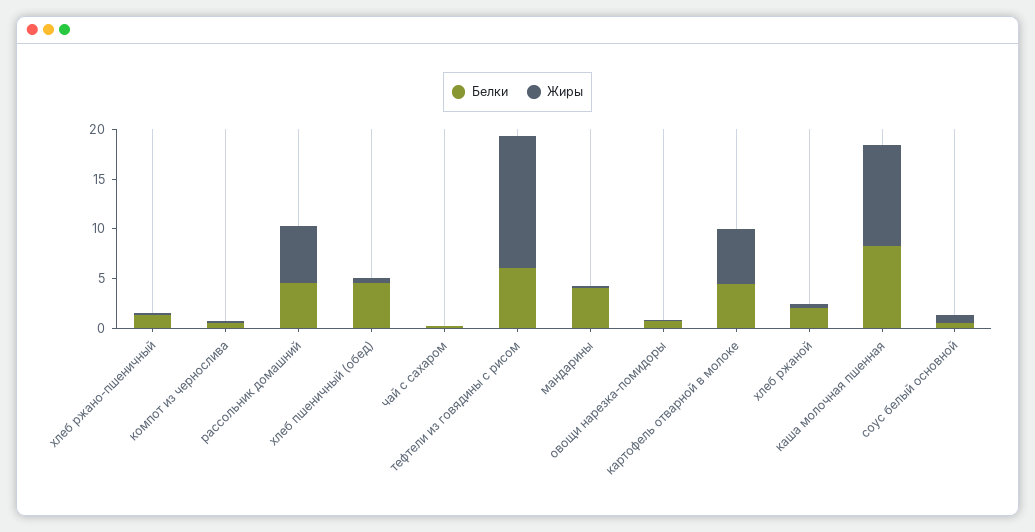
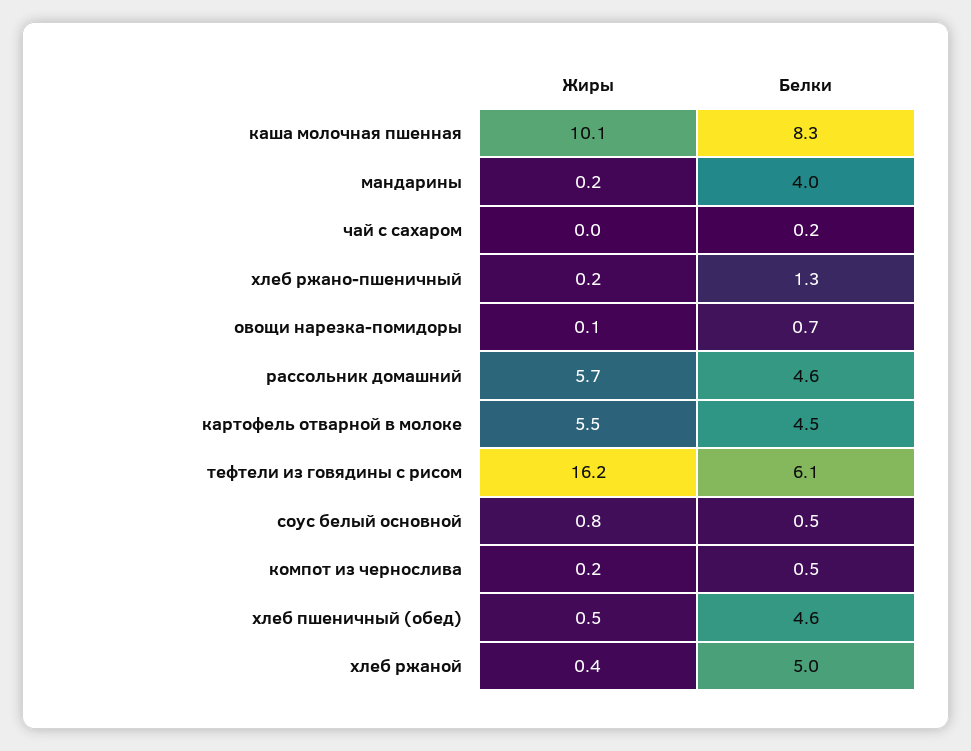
  {
    "Белки": {
      "хлеб ржано-пшеничный": 1.3,
      "компот из чернослива": 0.5,
      "рассольник домашний": 4.6,
      "хлеб пшеничный (обед)": 4.6,
      "чай с сахаром": 0.2,
      "тефтели из говядины с рисом": 6.1,
      "мандарины": 4,
      "овощи нарезка-помидоры": 0.7,
      "картофель отварной в молоке": 4.5,
-     "хлеб ржаной": 2,
+     "хлеб ржаной": 5,
      "каша молочная пшенная": 8.3,
      "соус белый основной": 0.5
    },
    "Жиры": {
      "хлеб ржано-пшеничный": 0.2,
      "компот из чернослива": 0.2,
      "рассольник домашний": 5.7,
      "хлеб пшеничный (обед)": 0.5,
      "чай с сахаром": 0,
-     "тефтели из говядины с рисом": 13,
+     "тефтели из говядины с рисом": 16.2,
      "мандарины": 0.2,
      "овощи нарезка-помидоры": 0.1,
      "картофель отварной в молоке": 5.5,
      "хлеб ржаной": 0.4,
      "каша молочная пшенная": 10.1,
      "соус белый основной": 0.8
    }
  }

